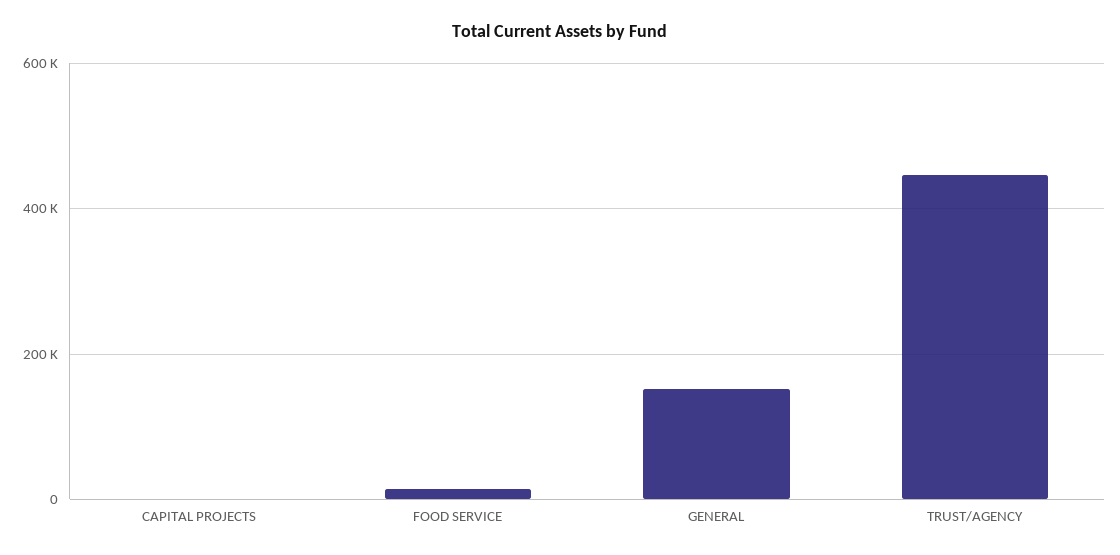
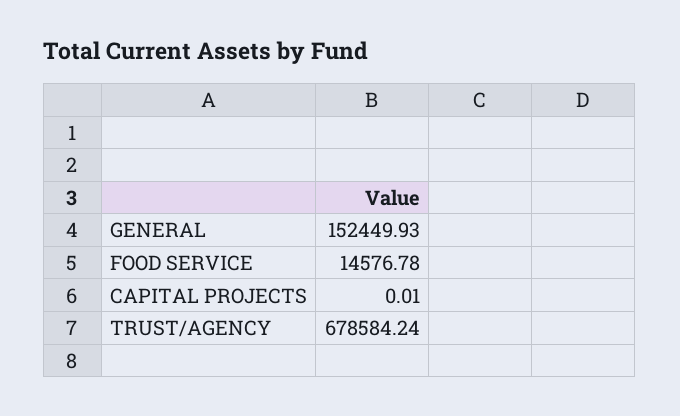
  {
    "CAPITAL PROJECTS": 0.01,
    "FOOD SERVICE": 14576.78,
    "GENERAL": 152449.93,
-   "TRUST/AGENCY": 440000
+   "TRUST/AGENCY": 678584.24
  }

